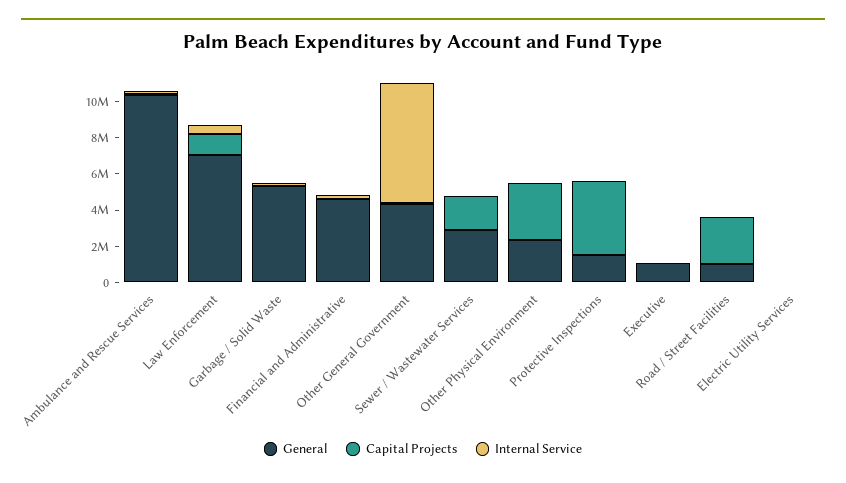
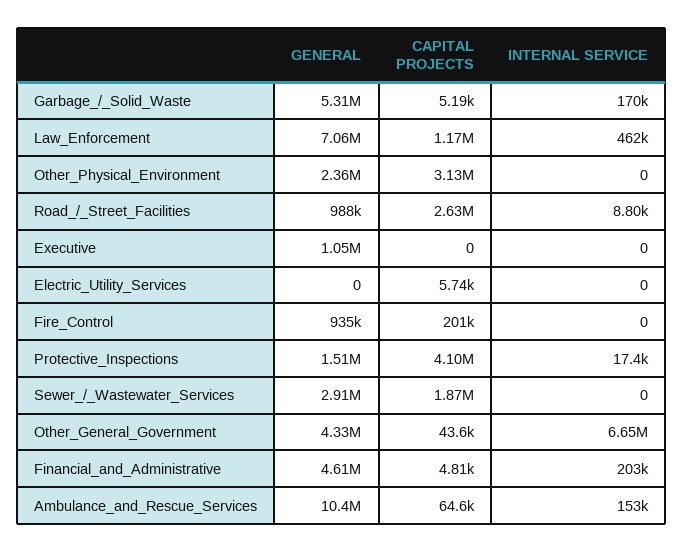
  {
    "General": {
      "Ambulance and Rescue Services": 10400000,
      "Law Enforcement": 7060000,
      "Garbage / Solid Waste": 5310000,
      "Financial and Administrative": 4610000,
      "Other General Government": 4330000,
      "Sewer / Wastewater Services": 2910000,
      "Other Physical Environment": 2360000,
      "Protective Inspections": 1510000,
      "Executive": 1050000,
      "Road / Street Facilities": 988000,
-     "Electric Utility Services": 0
+     "Electric Utility Services": 0,
+     "Fire_Control": 935000
    },
    "Capital Projects": {
      "Ambulance and Rescue Services": 64600,
      "Law Enforcement": 1170000,
      "Garbage / Solid Waste": 5190,
      "Financial and Administrative": 4810,
      "Other General Government": 43600,
      "Sewer / Wastewater Services": 1870000,
      "Other Physical Environment": 3130000,
      "Protective Inspections": 4100000,
      "Executive": 0,
      "Road / Street Facilities": 2630000,
-     "Electric Utility Services": 5740
+     "Electric Utility Services": 5740,
+     "Fire_Control": 201000
    },
    "Internal Service": {
      "Ambulance and Rescue Services": 153000,
      "Law Enforcement": 462000,
      "Garbage / Solid Waste": 170000,
      "Financial and Administrative": 203000,
      "Other General Government": 6650000,
      "Sewer / Wastewater Services": 0,
      "Other Physical Environment": 0,
      "Protective Inspections": 17400,
      "Executive": 0,
      "Road / Street Facilities": 8800,
-     "Electric Utility Services": 0
+     "Electric Utility Services": 0,
+     "Fire_Control": 0
    }
  }

